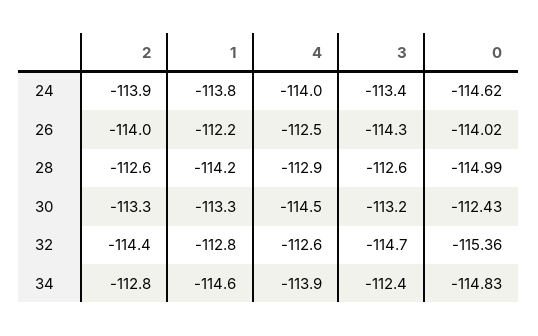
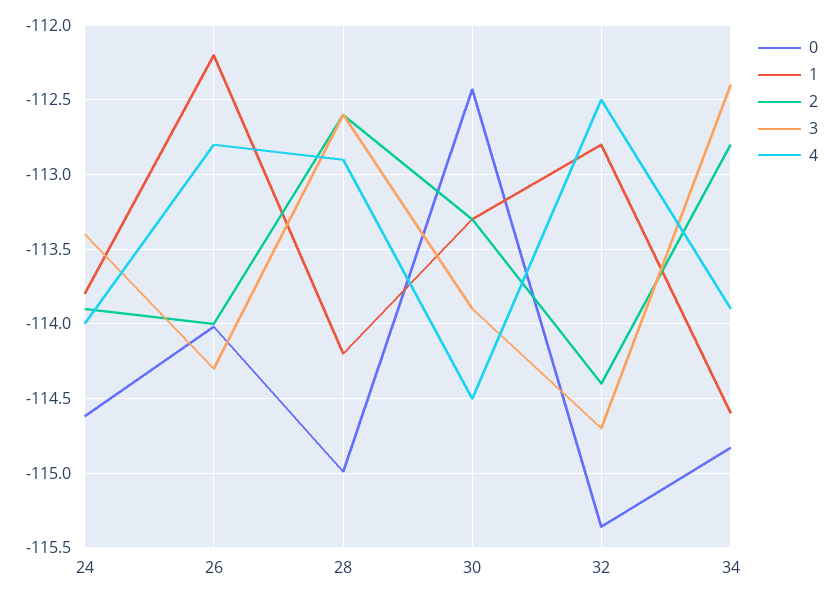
  {
    "2": {
      "24": -113.9,
      "26": -114,
      "28": -112.6,
      "30": -113.3,
      "32": -114.4,
      "34": -112.8
    },
    "1": {
      "24": -113.8,
      "26": -112.2,
      "28": -114.2,
      "30": -113.3,
      "32": -112.8,
      "34": -114.6
    },
    "4": {
      "24": -114,
-     "26": -112.5,
+     "26": -112.8,
      "28": -112.9,
      "30": -114.5,
-     "32": -112.6,
+     "32": -112.5,
      "34": -113.9
    },
    "3": {
      "24": -113.4,
      "26": -114.3,
      "28": -112.6,
-     "30": -113.2,
+     "30": -113.9,
      "32": -114.7,
      "34": -112.4
    },
    "0": {
      "24": -114.62,
      "26": -114.02,
      "28": -114.99,
      "30": -112.43,
      "32": -115.36,
      "34": -114.83
    }
  }

